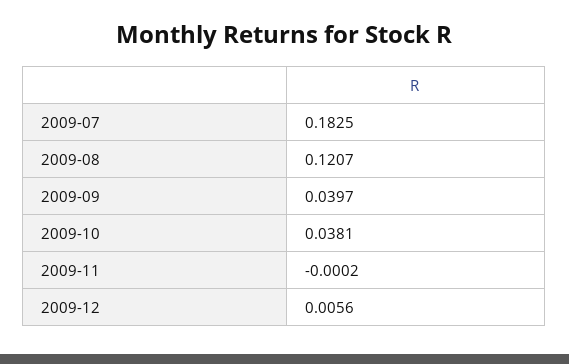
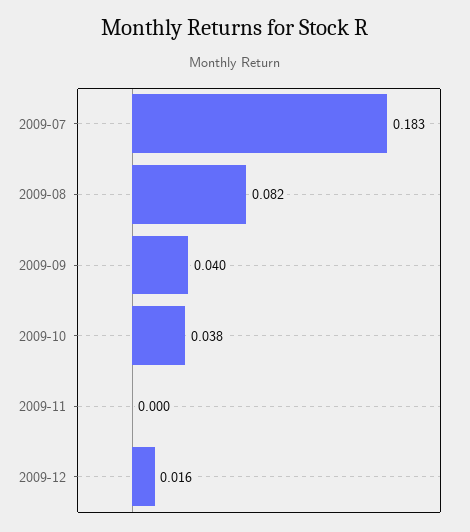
  {
    "2009-07": 0.1825,
-   "2009-08": 0.1207,
+   "2009-08": 0.082,
    "2009-09": 0.0397,
    "2009-10": 0.0381,
    "2009-11": -0.0002,
-   "2009-12": 0.0056
+   "2009-12": 0.016
  }

